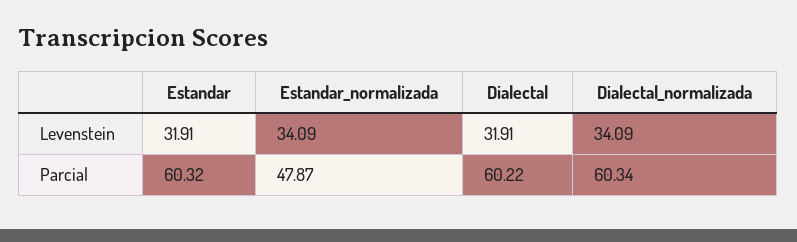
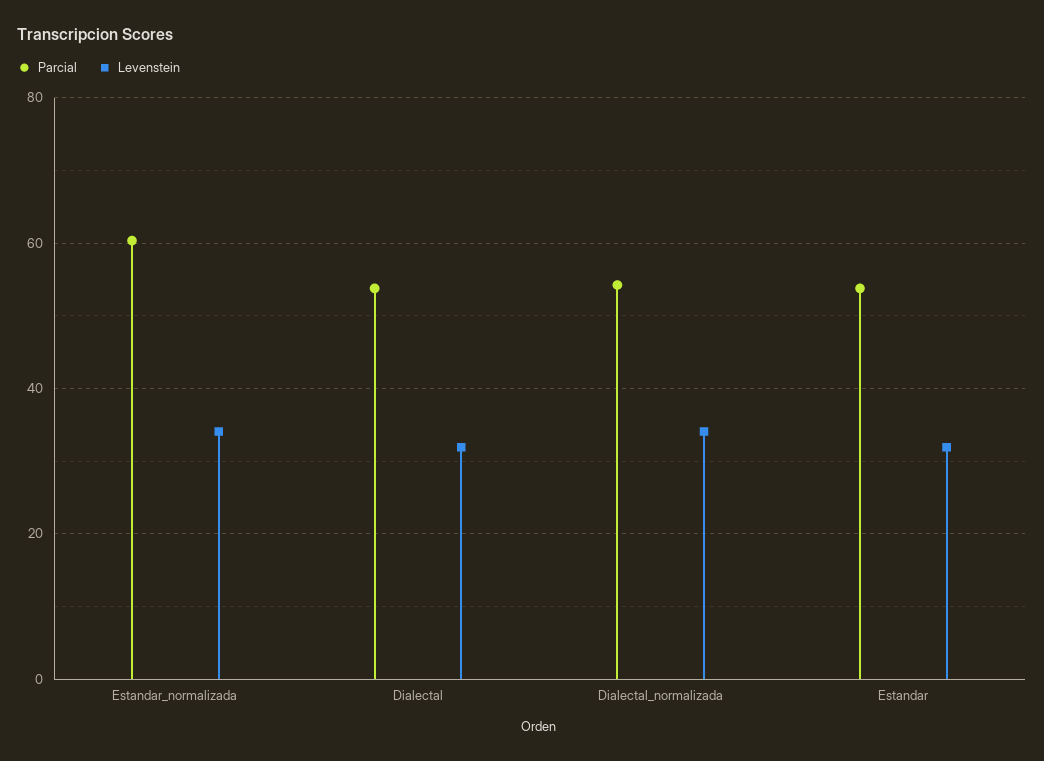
  {
    "Levenstein": {
      "Estandar": 31.91,
      "Estandar_normalizada": 34.09,
      "Dialectal": 31.91,
      "Dialectal_normalizada": 34.09
    },
    "Parcial": {
-     "Estandar": 60.32,
+     "Estandar": 54,
-     "Estandar_normalizada": 47.87,
+     "Estandar_normalizada": 60,
-     "Dialectal": 60.22,
+     "Dialectal": 54,
-     "Dialectal_normalizada": 60.34
+     "Dialectal_normalizada": 54
    }
  }

